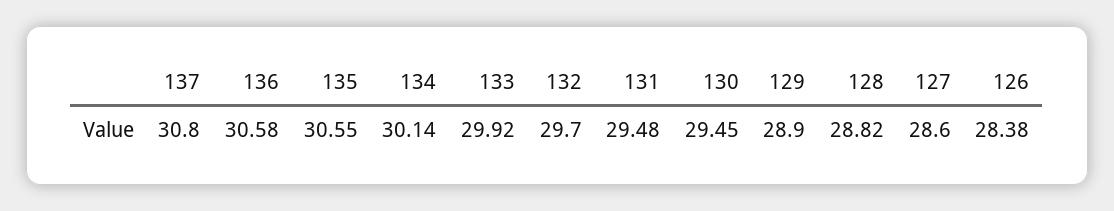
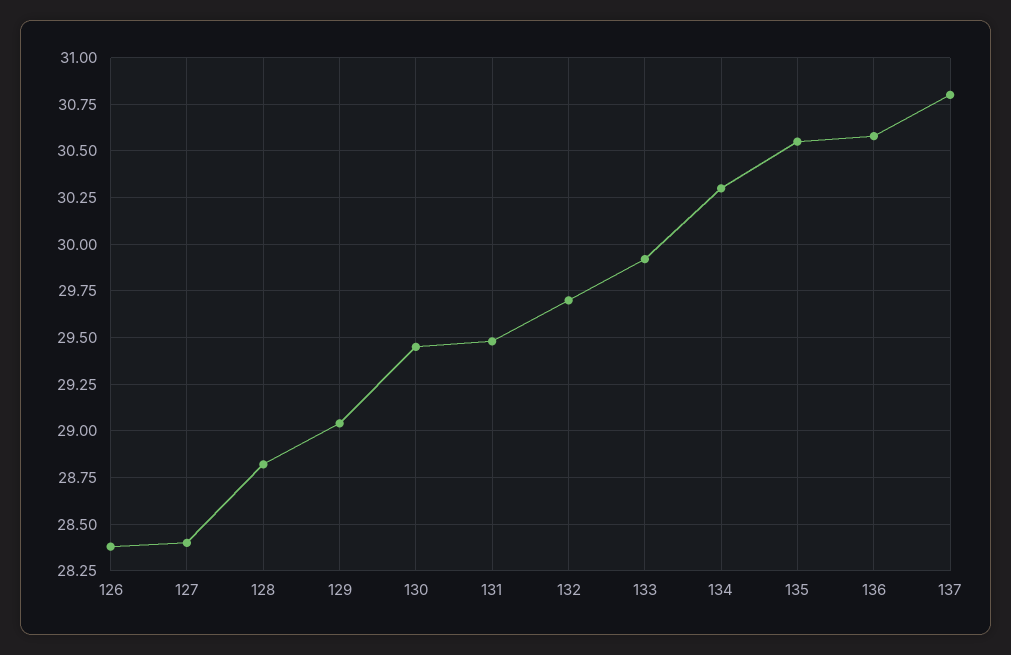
  {
    "137": 30.8,
    "136": 30.58,
    "135": 30.55,
-   "134": 30.14,
+   "134": 30.3,
    "133": 29.92,
    "132": 29.7,
    "131": 29.48,
    "130": 29.45,
-   "129": 28.9,
+   "129": 29.05,
    "128": 28.82,
-   "127": 28.6,
+   "127": 28.4,
    "126": 28.38
  }

